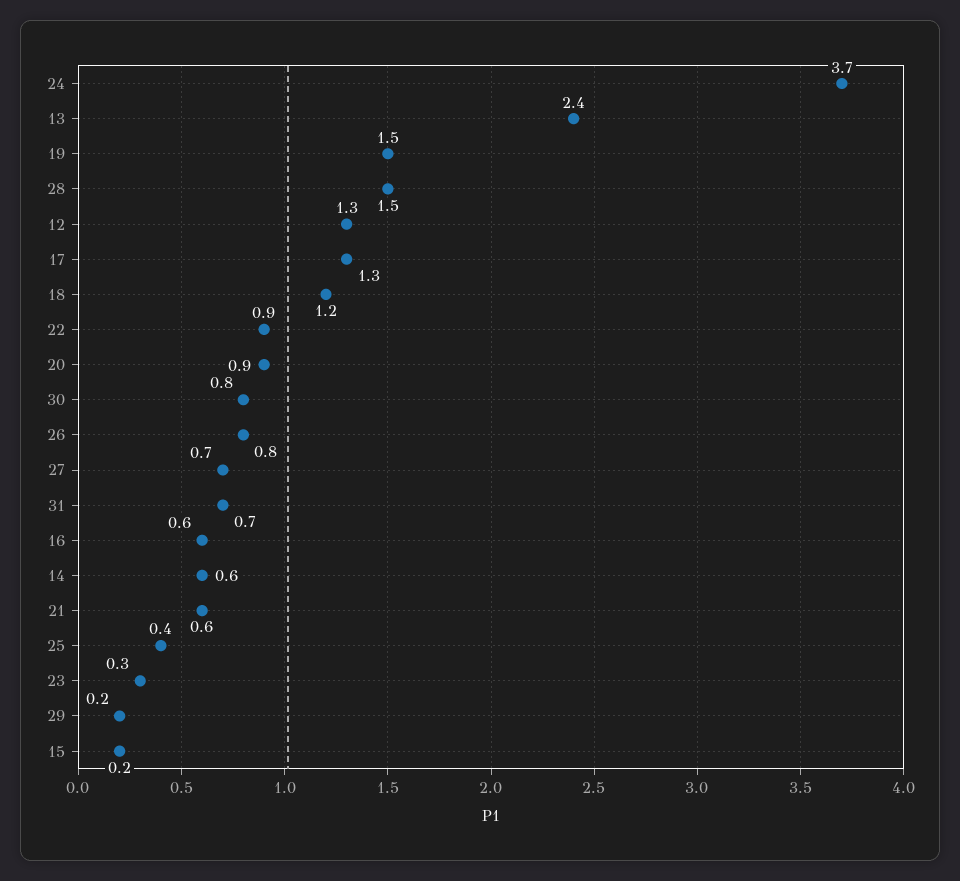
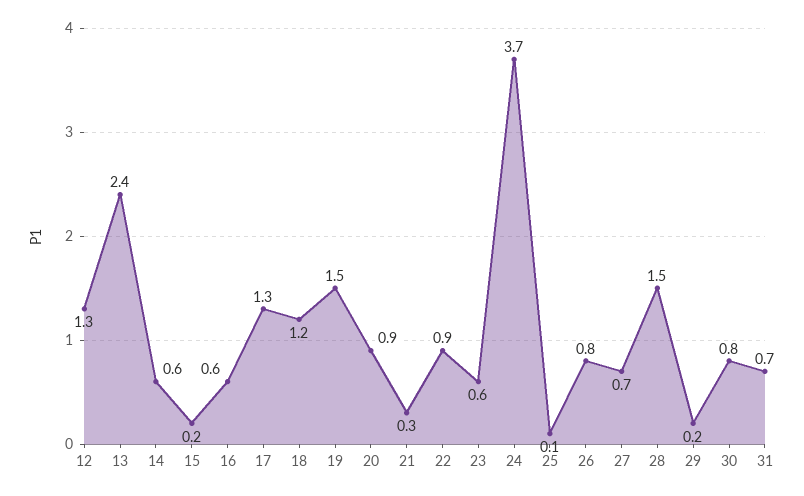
  {
    "24": 3.7,
    "13": 2.4,
    "19": 1.5,
    "28": 1.5,
    "12": 1.3,
    "17": 1.3,
    "18": 1.2,
    "22": 0.9,
    "20": 0.9,
    "30": 0.8,
    "26": 0.8,
    "27": 0.7,
    "31": 0.7,
    "16": 0.6,
    "14": 0.6,
-   "21": 0.6,
+   "21": 0.3,
-   "25": 0.4,
+   "25": 0.1,
-   "23": 0.3,
+   "23": 0.6,
    "29": 0.2,
    "15": 0.2
  }

